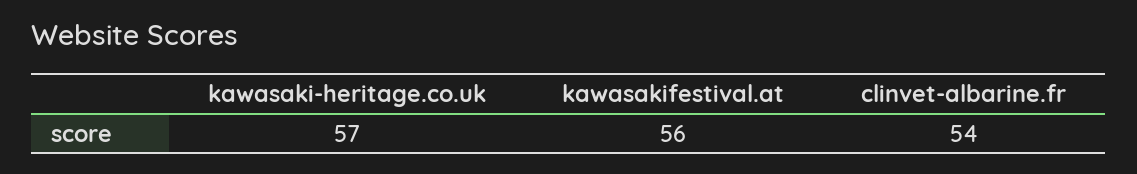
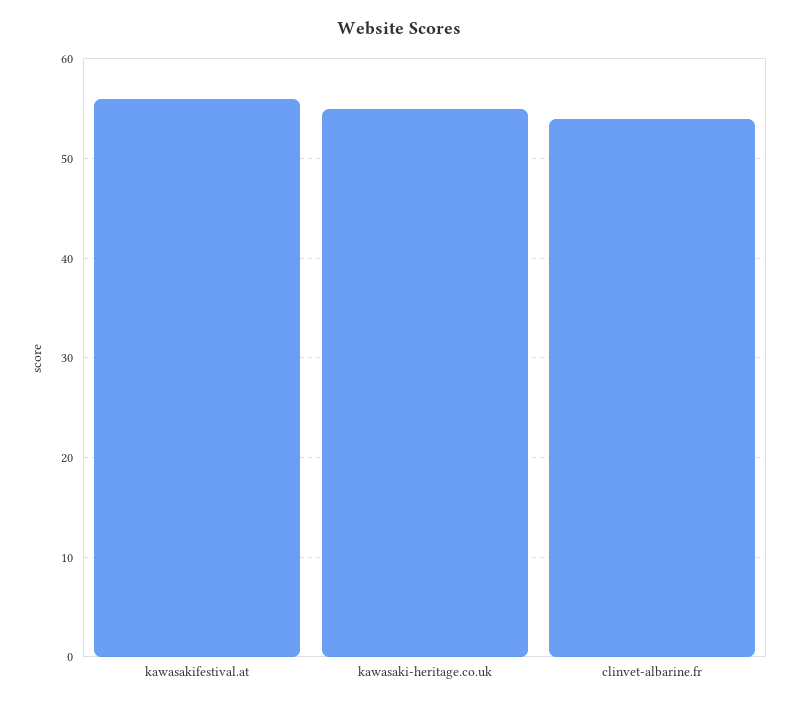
  {
-   "kawasaki-heritage.co.uk": 57,
+   "kawasaki-heritage.co.uk": 55,
    "kawasakifestival.at": 56,
    "clinvet-albarine.fr": 54
  }

